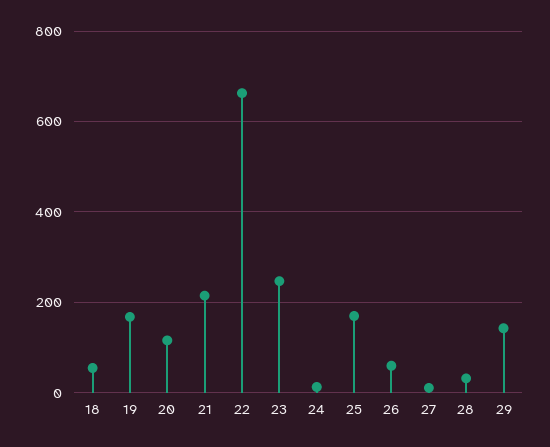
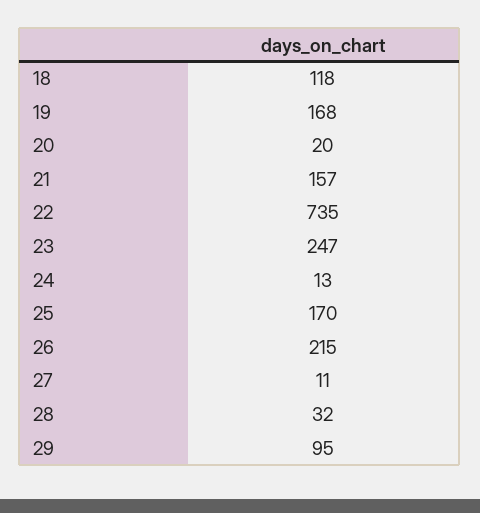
  {
-   "18": 60,
+   "18": 118,
    "19": 168,
-   "20": 120,
+   "20": 20,
-   "21": 220,
+   "21": 157,
-   "22": 660,
+   "22": 735,
    "23": 247,
    "24": 13,
    "25": 170,
-   "26": 60,
+   "26": 215,
    "27": 11,
    "28": 32,
-   "29": 140
+   "29": 95
  }

